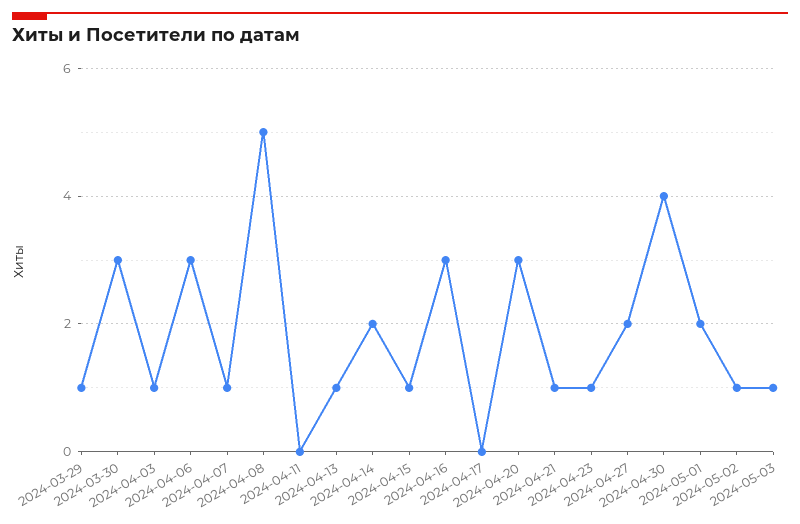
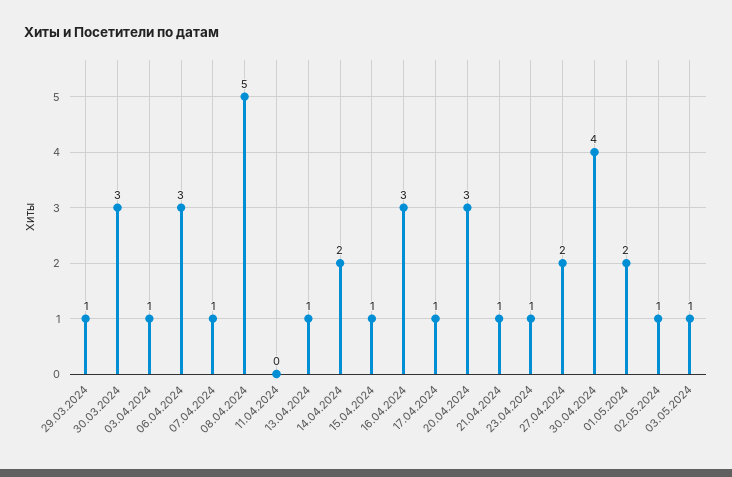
  {
    "2024-03-29": 1,
    "2024-03-30": 3,
    "2024-04-03": 1,
    "2024-04-06": 3,
    "2024-04-07": 1,
    "2024-04-08": 5,
    "2024-04-11": 0,
    "2024-04-13": 1,
    "2024-04-14": 2,
    "2024-04-15": 1,
    "2024-04-16": 3,
-   "2024-04-17": 0,
+   "2024-04-17": 1,
    "2024-04-20": 3,
    "2024-04-21": 1,
    "2024-04-23": 1,
    "2024-04-27": 2,
    "2024-04-30": 4,
    "2024-05-01": 2,
    "2024-05-02": 1,
    "2024-05-03": 1
  }

